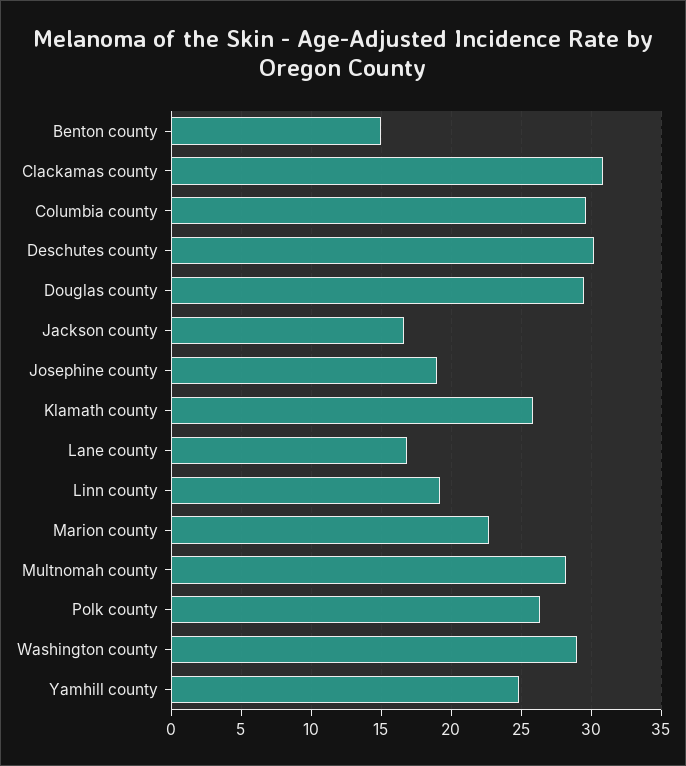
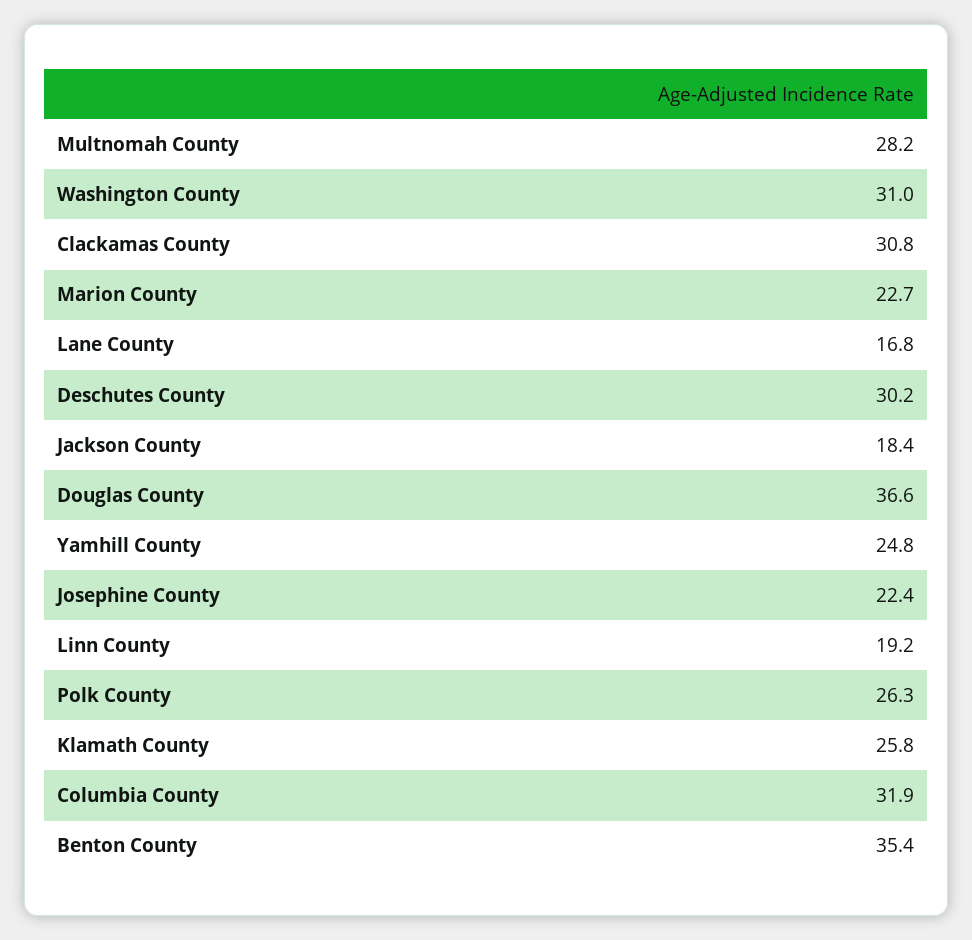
  {
-   "Benton county": 15,
+   "Benton county": 35.4,
    "Clackamas county": 30.8,
-   "Columbia county": 29.5,
+   "Columbia county": 31.9,
    "Deschutes county": 30.2,
-   "Douglas county": 29.5,
+   "Douglas county": 36.6,
-   "Jackson county": 16.5,
+   "Jackson county": 18.4,
-   "Josephine county": 19,
+   "Josephine county": 22.4,
    "Klamath county": 25.8,
    "Lane county": 16.8,
    "Linn county": 19.2,
    "Marion county": 22.7,
    "Multnomah county": 28.2,
    "Polk county": 26.3,
-   "Washington county": 29,
+   "Washington county": 31,
    "Yamhill county": 24.8
  }

